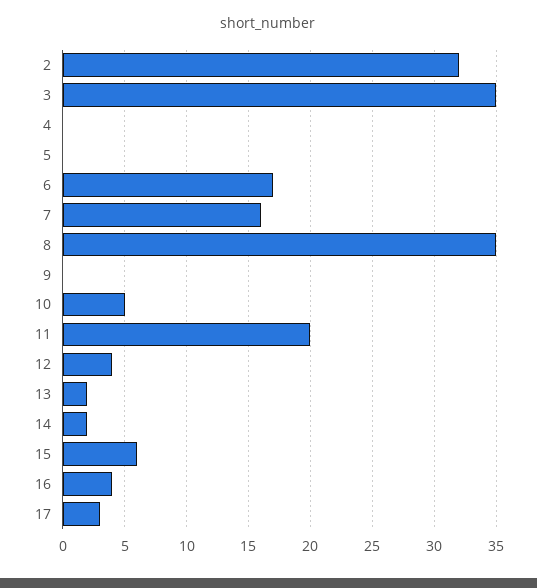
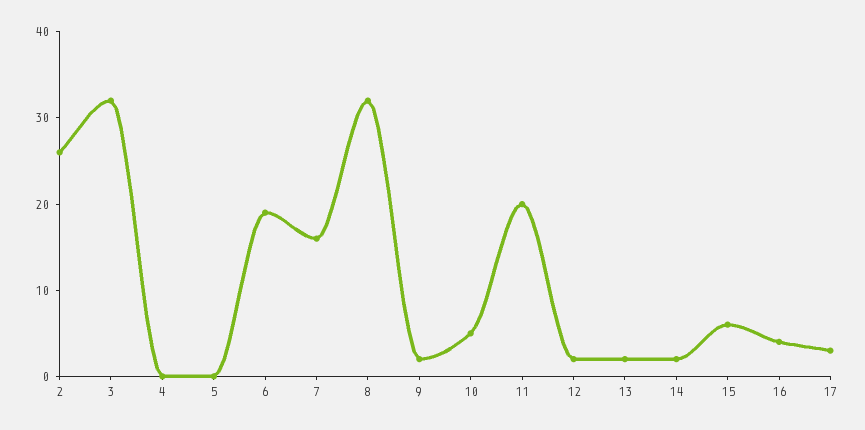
  {
-   "2": 32,
+   "2": 26,
-   "3": 35,
+   "3": 32,
    "4": 0,
    "5": 0,
-   "6": 17,
+   "6": 19,
    "7": 16,
-   "8": 35,
+   "8": 32,
-   "9": 0,
+   "9": 2,
    "10": 5,
    "11": 20,
-   "12": 4,
+   "12": 2,
    "13": 2,
    "14": 2,
    "15": 6,
    "16": 4,
    "17": 3
  }

